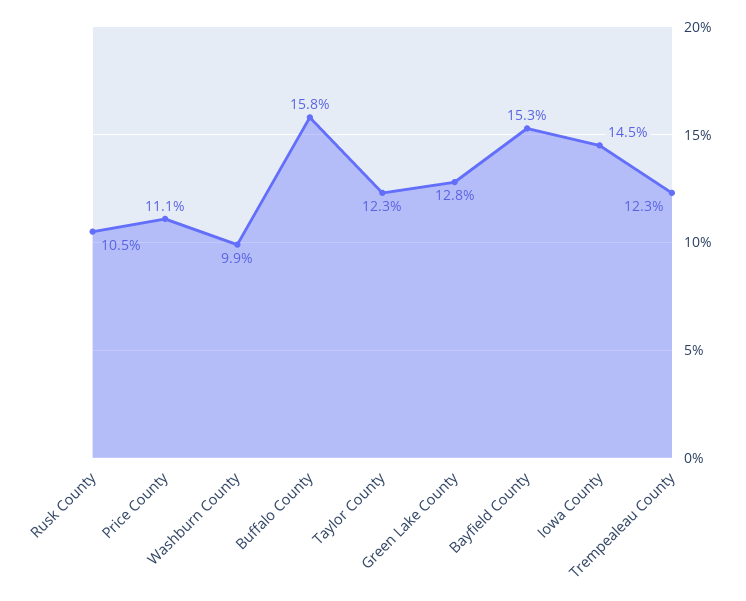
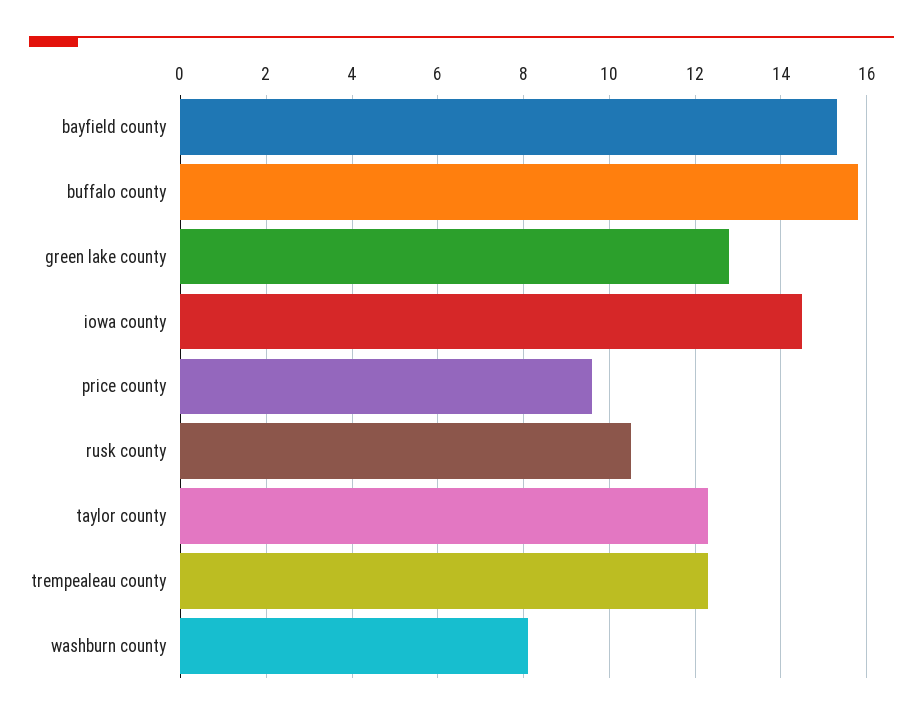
  {
    "Rusk County": 10.5,
-   "Price County": 11.1,
+   "Price County": 9.5,
-   "Washburn County": 9.9,
+   "Washburn County": 8,
    "Buffalo County": 15.8,
    "Taylor County": 12.3,
    "Green Lake County": 12.8,
    "Bayfield County": 15.3,
    "Iowa County": 14.5,
    "Trempealeau County": 12.3
  }

